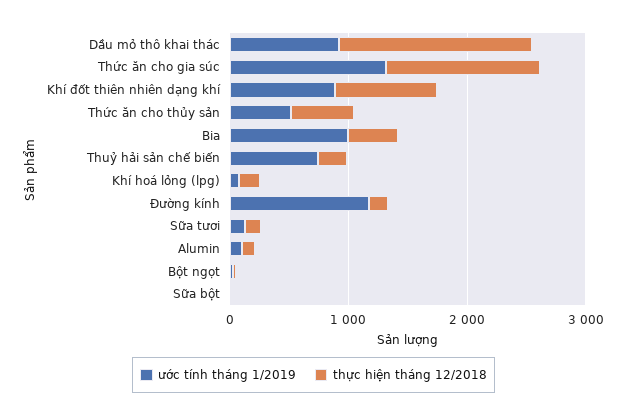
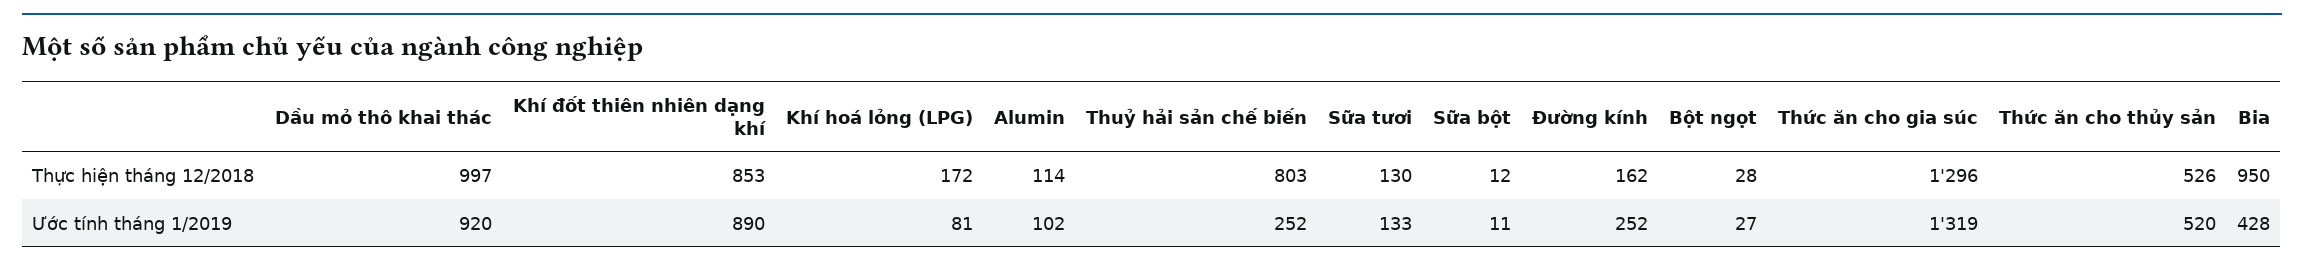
  {
    "ước tính tháng 1/2019": {
      "Dầu mỏ thô khai thác": 920,
      "Thức ăn cho gia súc": 1319,
      "Khí đốt thiên nhiên dạng khí": 890,
      "Thức ăn cho thủy sản": 520,
-     "Bia": 1000,
+     "Bia": 428,
-     "Thuỷ hải sản chế biến": 800,
+     "Thuỷ hải sản chế biến": 252,
      "Khí hoá lỏng (lpg)": 81,
-     "Đường kính": 1200,
+     "Đường kính": 252,
      "Sữa tươi": 133,
      "Alumin": 102,
      "Bột ngọt": 27,
      "Sữa bột": 11
    },
    "thực hiện tháng 12/2018": {
-     "Dầu mỏ thô khai thác": 1600,
+     "Dầu mỏ thô khai thác": 997,
      "Thức ăn cho gia súc": 1296,
      "Khí đốt thiên nhiên dạng khí": 853,
      "Thức ăn cho thủy sản": 526,
-     "Bia": 400,
+     "Bia": 950,
-     "Thuỷ hải sản chế biến": 200,
+     "Thuỷ hải sản chế biến": 803,
      "Khí hoá lỏng (lpg)": 172,
      "Đường kính": 162,
      "Sữa tươi": 130,
      "Alumin": 114,
      "Bột ngọt": 28,
      "Sữa bột": 12
    }
  }

